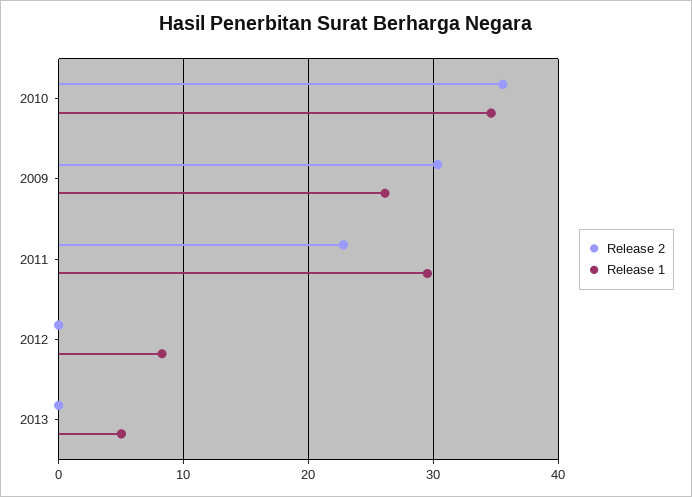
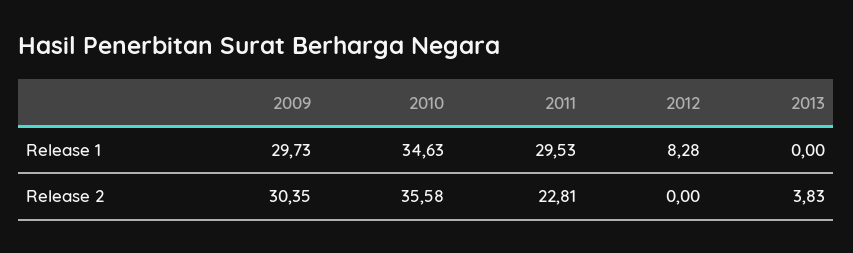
  {
    "Release 2": {
      "2010": 35.58,
      "2009": 30.35,
      "2011": 22.81,
      "2012": 0,
-     "2013": 0
+     "2013": 3.83
    },
    "Release 1": {
      "2010": 34.63,
-     "2009": 26,
+     "2009": 29.73,
      "2011": 29.53,
      "2012": 8.28,
-     "2013": 5
+     "2013": 0
    }
  }

